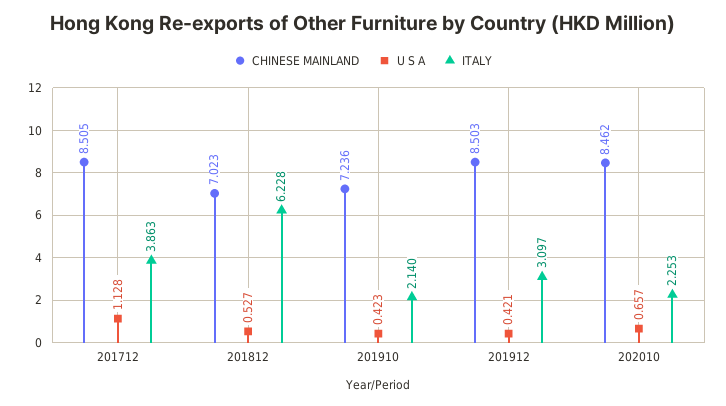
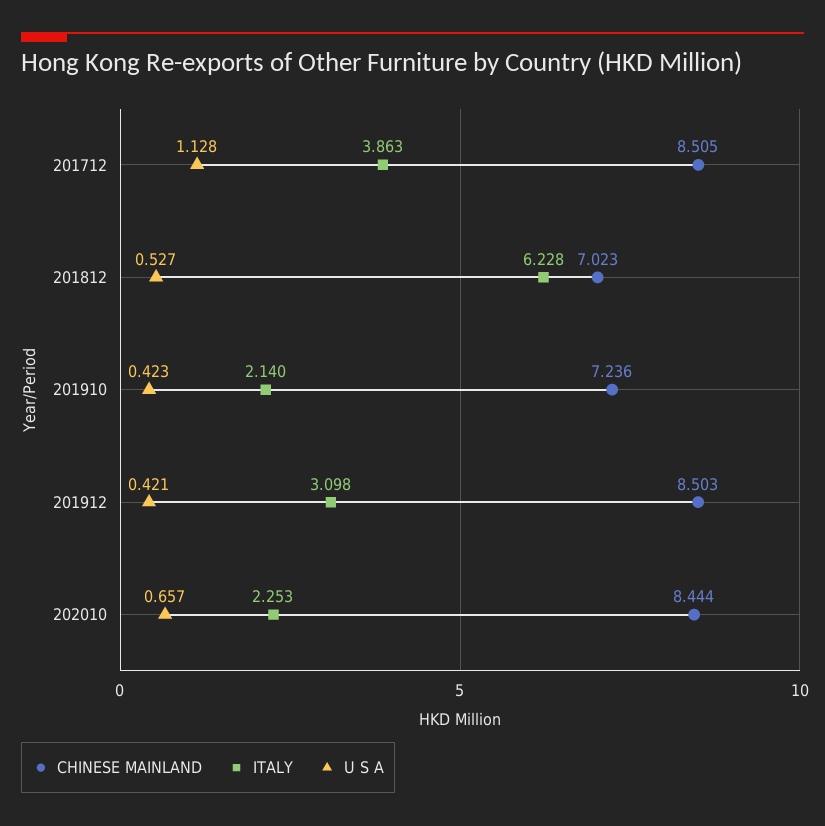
  {
    "CHINESE MAINLAND": {
      "201712": 8.505,
      "201812": 7.023,
      "201910": 7.236,
      "201912": 8.503,
-     "202010": 8.462
+     "202010": 8.444
    },
    "U S A": {
      "201712": 1.128,
      "201812": 0.527,
      "201910": 0.423,
      "201912": 0.421,
      "202010": 0.657
    },
    "ITALY": {
      "201712": 3.863,
      "201812": 6.228,
      "201910": 2.14,
-     "201912": 3.097,
+     "201912": 3.098,
      "202010": 2.253
    }
  }

